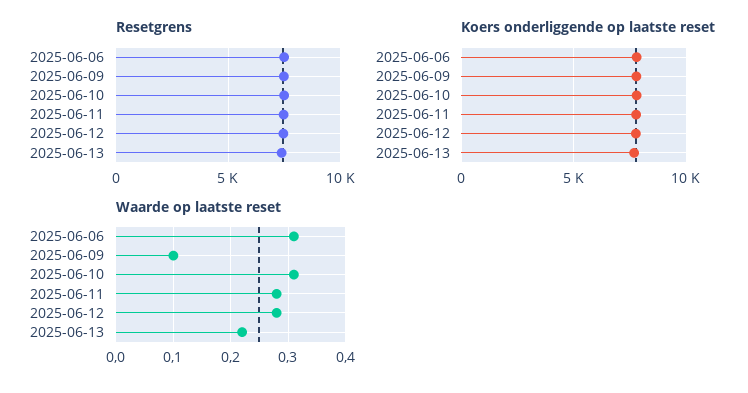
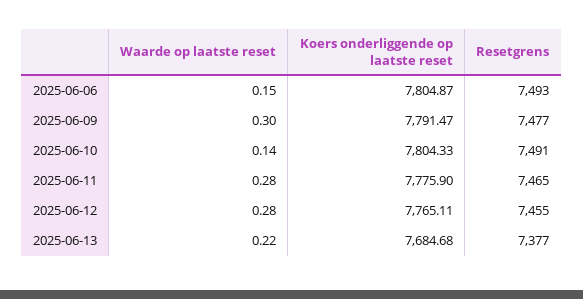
  {
    "Resetgrens": {
      "2025-06-06": 7493,
      "2025-06-09": 7477,
      "2025-06-10": 7491,
      "2025-06-11": 7465,
      "2025-06-12": 7455,
      "2025-06-13": 7377
    },
    "Koers onderliggende op laatste reset": {
      "2025-06-06": 7804.87,
      "2025-06-09": 7791.47,
      "2025-06-10": 7804.33,
      "2025-06-11": 7775.9,
      "2025-06-12": 7765.11,
      "2025-06-13": 7684.68
    },
    "Waarde op laatste reset": {
-     "2025-06-06": 0.3,
+     "2025-06-06": 0.15,
-     "2025-06-09": 0.1,
+     "2025-06-09": 0.3,
-     "2025-06-10": 0.3,
+     "2025-06-10": 0.14,
      "2025-06-11": 0.28,
      "2025-06-12": 0.28,
      "2025-06-13": 0.22
    }
  }

